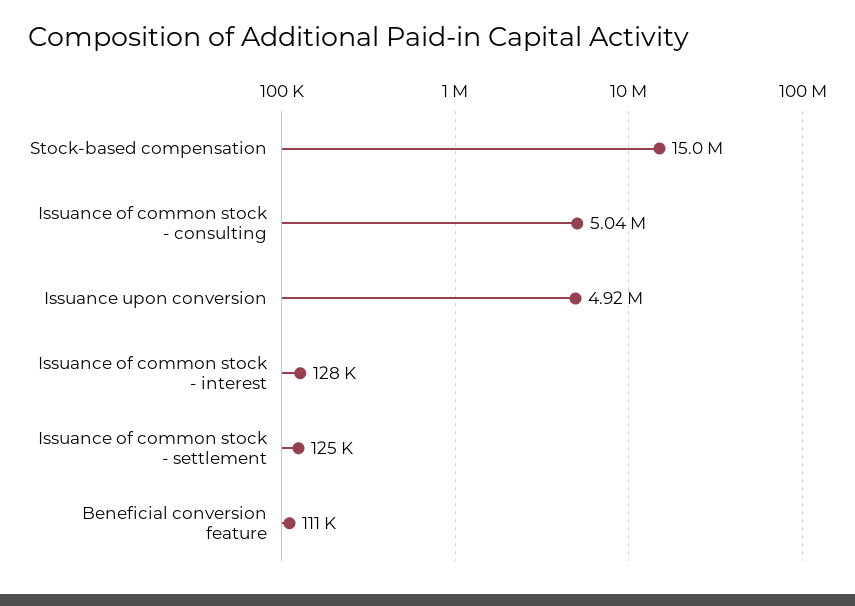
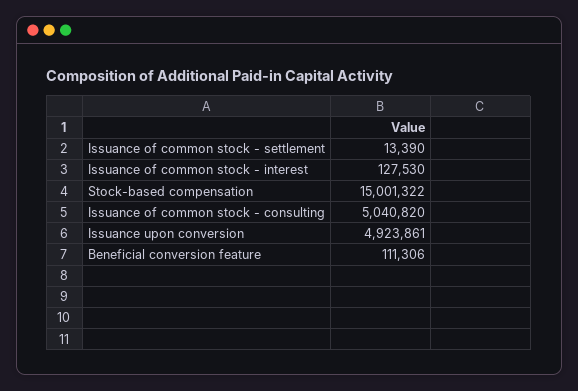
  {
    "Stock-based compensation": 15001322,
    "Issuance of common stock - consulting": 5040820,
    "Issuance upon conversion": 4923861,
    "Issuance of common stock - interest": 127530,
-   "Issuance of common stock - settlement": 125000,
+   "Issuance of common stock - settlement": 13390,
    "Beneficial conversion feature": 111306
  }

